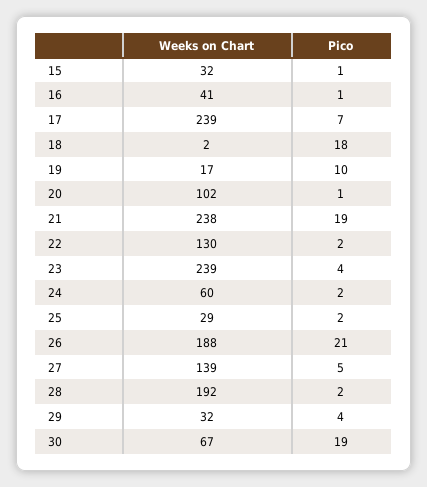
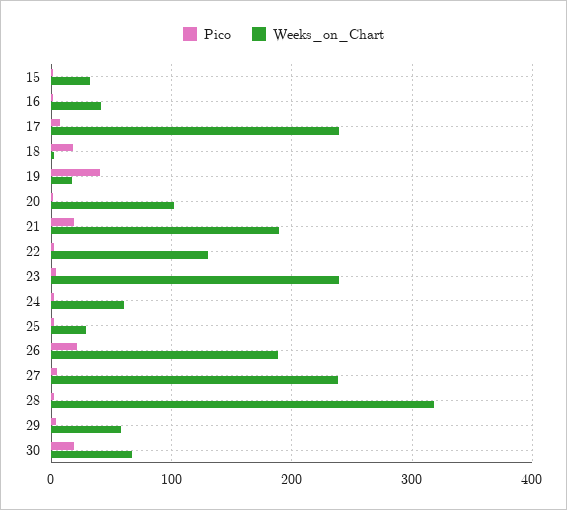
  {
    "Weeks on Chart": {
      "15": 32,
      "16": 41,
      "17": 239,
      "18": 2,
      "19": 17,
      "20": 102,
-     "21": 238,
+     "21": 190,
      "22": 130,
      "23": 239,
      "24": 60,
      "25": 29,
      "26": 188,
-     "27": 139,
+     "27": 240,
-     "28": 192,
+     "28": 320,
-     "29": 32,
+     "29": 60,
      "30": 67
    },
    "Pico": {
      "15": 1,
      "16": 1,
      "17": 7,
      "18": 18,
-     "19": 10,
+     "19": 40,
      "20": 1,
      "21": 19,
      "22": 2,
      "23": 4,
      "24": 2,
      "25": 2,
      "26": 21,
      "27": 5,
      "28": 2,
      "29": 4,
      "30": 19
    }
  }

